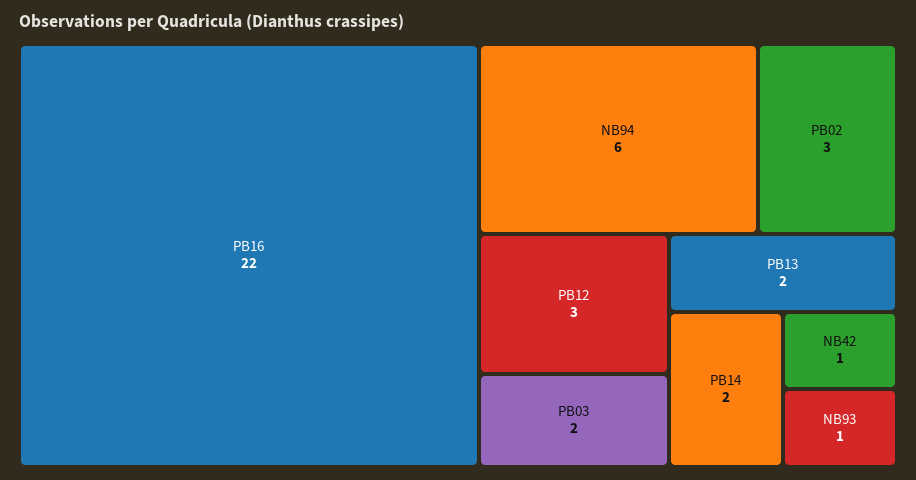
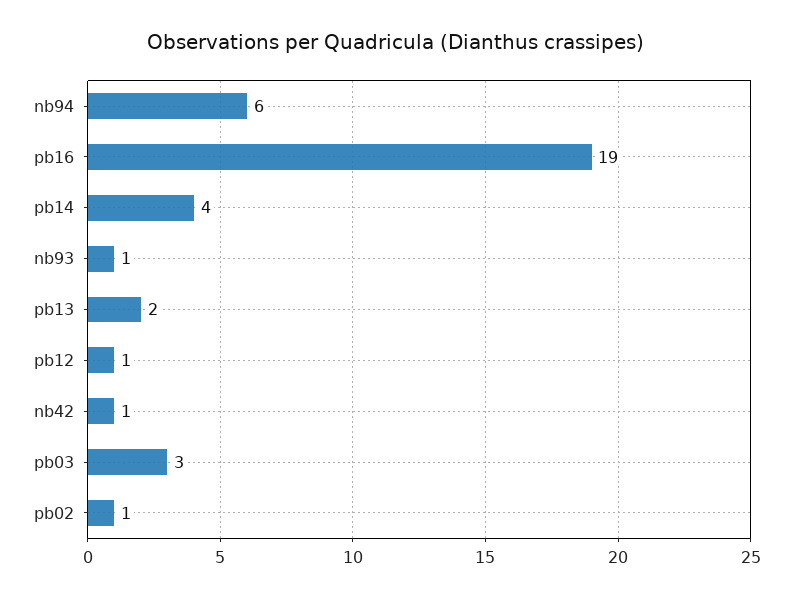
  {
-   "PB16": 22,
+   "PB16": 19,
    "NB94": 6,
-   "PB02": 3,
+   "PB02": 1,
-   "PB12": 3,
+   "PB12": 1,
-   "PB03": 2,
+   "PB03": 3,
    "PB13": 2,
-   "PB14": 2,
+   "PB14": 4,
    "NB42": 1,
    "NB93": 1
  }

